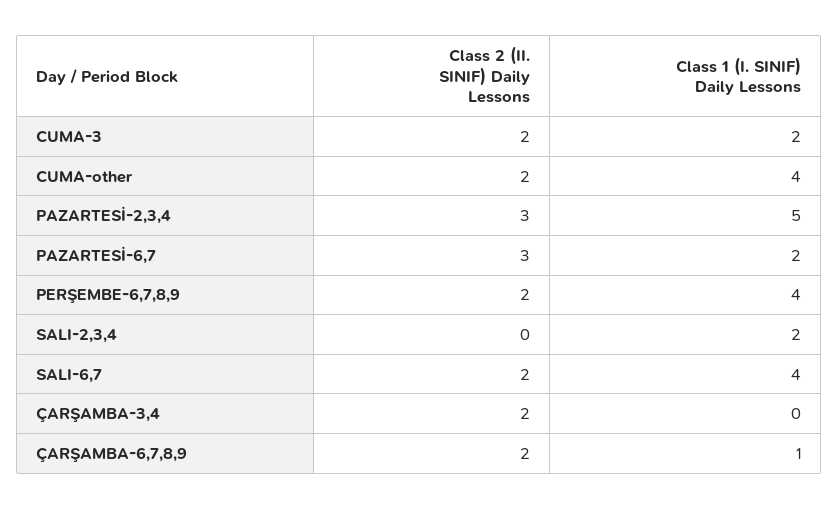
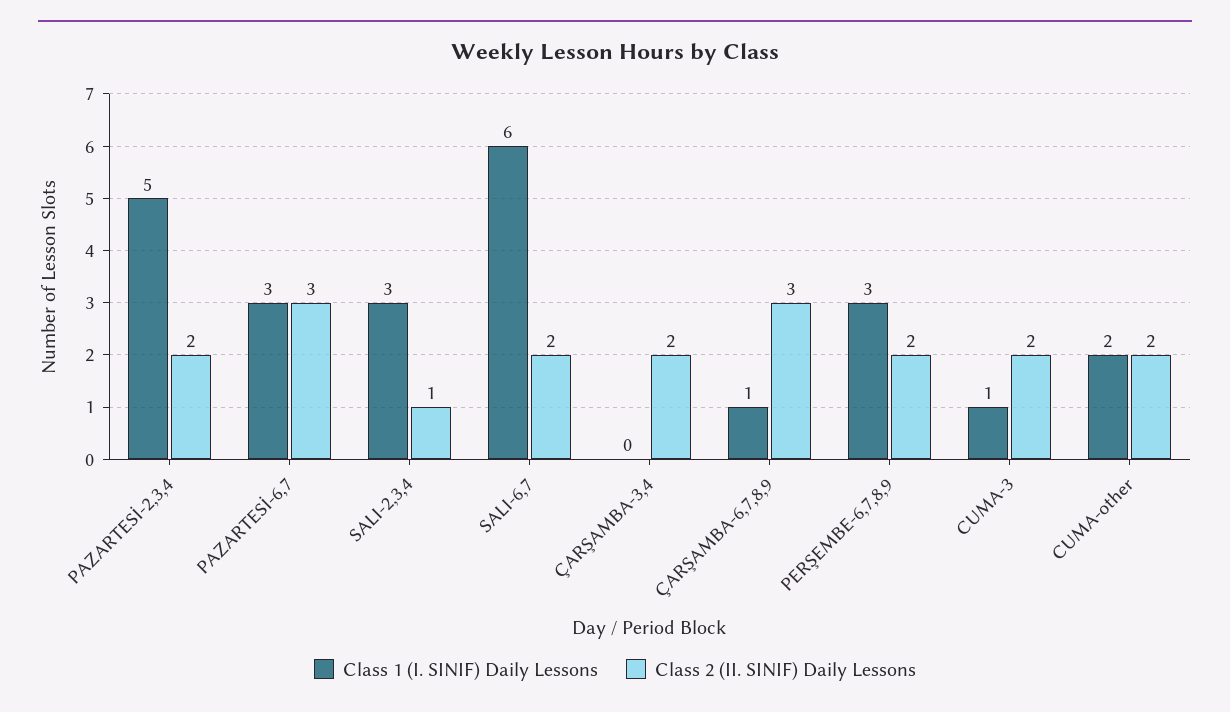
  {
    "Class 2 (II. SINIF) Daily Lessons": {
      "CUMA-3": 2,
      "CUMA-other": 2,
-     "PAZARTESİ-2,3,4": 3,
+     "PAZARTESİ-2,3,4": 2,
      "PAZARTESİ-6,7": 3,
      "PERŞEMBE-6,7,8,9": 2,
-     "SALI-2,3,4": 0,
+     "SALI-2,3,4": 1,
      "SALI-6,7": 2,
      "ÇARŞAMBA-3,4": 2,
-     "ÇARŞAMBA-6,7,8,9": 2
+     "ÇARŞAMBA-6,7,8,9": 3
    },
    "Class 1 (I. SINIF) Daily Lessons": {
-     "CUMA-3": 2,
+     "CUMA-3": 1,
-     "CUMA-other": 4,
+     "CUMA-other": 2,
      "PAZARTESİ-2,3,4": 5,
-     "PAZARTESİ-6,7": 2,
+     "PAZARTESİ-6,7": 3,
-     "PERŞEMBE-6,7,8,9": 4,
+     "PERŞEMBE-6,7,8,9": 3,
-     "SALI-2,3,4": 2,
+     "SALI-2,3,4": 3,
-     "SALI-6,7": 4,
+     "SALI-6,7": 6,
      "ÇARŞAMBA-3,4": 0,
      "ÇARŞAMBA-6,7,8,9": 1
    }
  }

